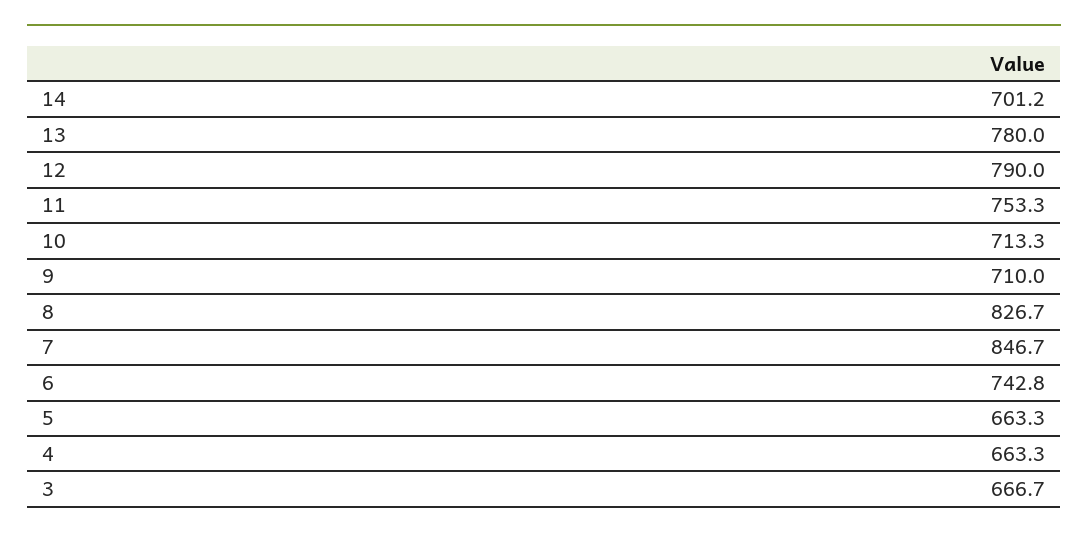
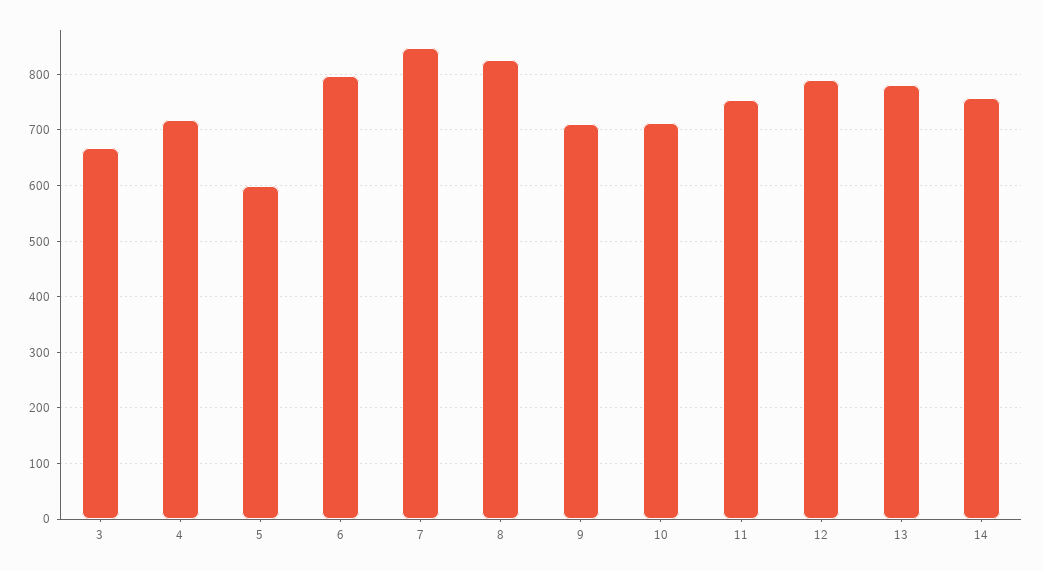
  {
-   "14": 701.2,
+   "14": 760,
    "13": 780,
    "12": 790,
    "11": 753.3,
    "10": 713.3,
    "9": 710,
    "8": 826.7,
    "7": 846.7,
-   "6": 742.8,
+   "6": 800,
-   "5": 663.3,
+   "5": 600,
-   "4": 663.3,
+   "4": 720,
    "3": 666.7
  }

